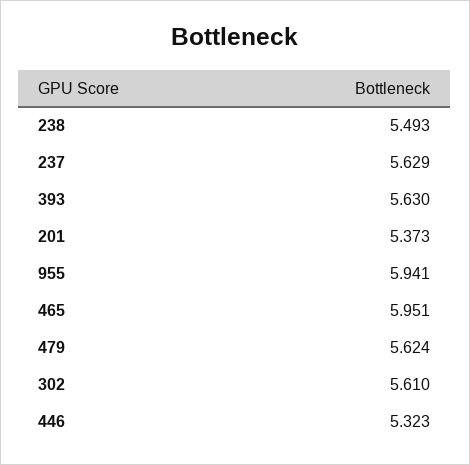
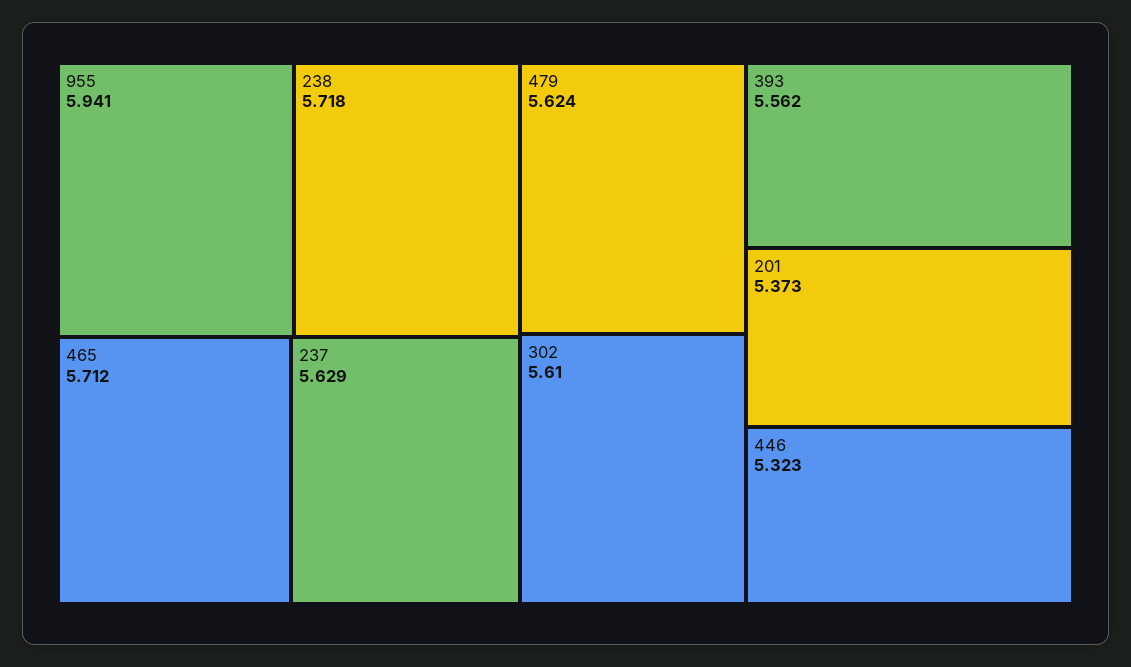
  {
-   "238": 5.493,
+   "238": 5.718,
    "237": 5.629,
-   "393": 5.63,
+   "393": 5.562,
    "201": 5.373,
    "955": 5.941,
-   "465": 5.951,
+   "465": 5.712,
    "479": 5.624,
    "302": 5.61,
    "446": 5.323
  }

